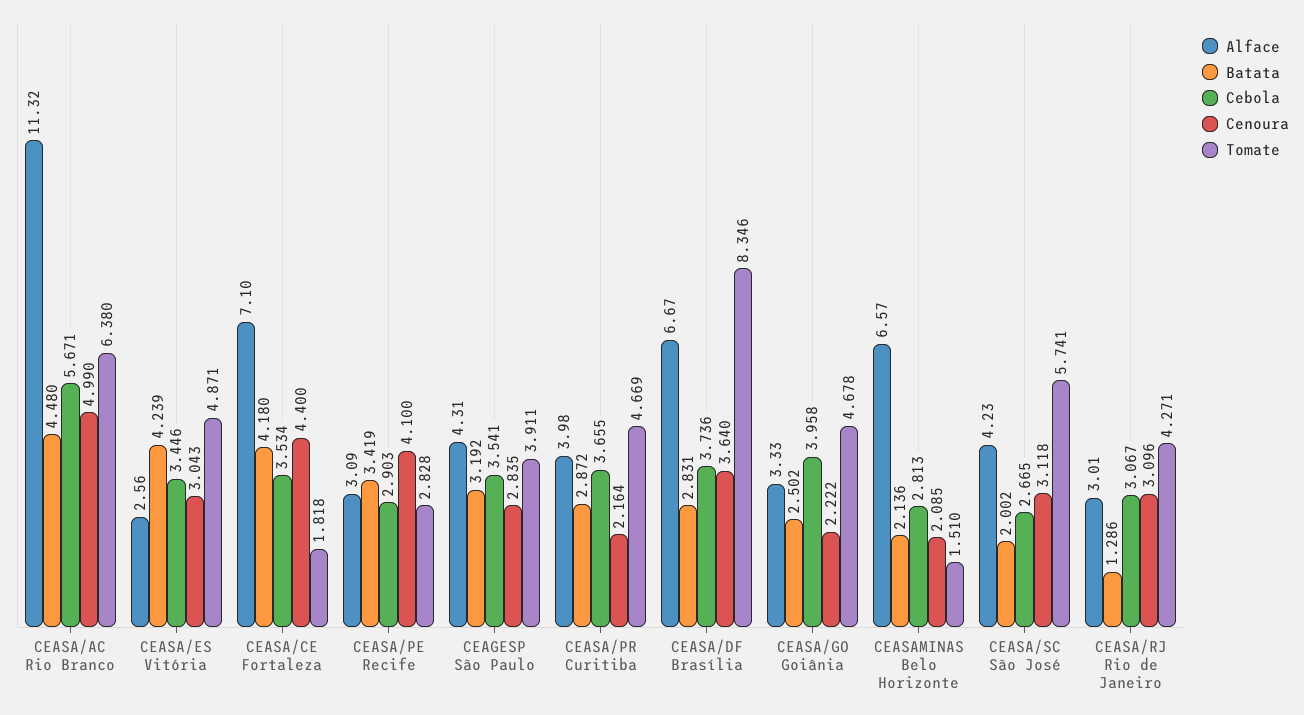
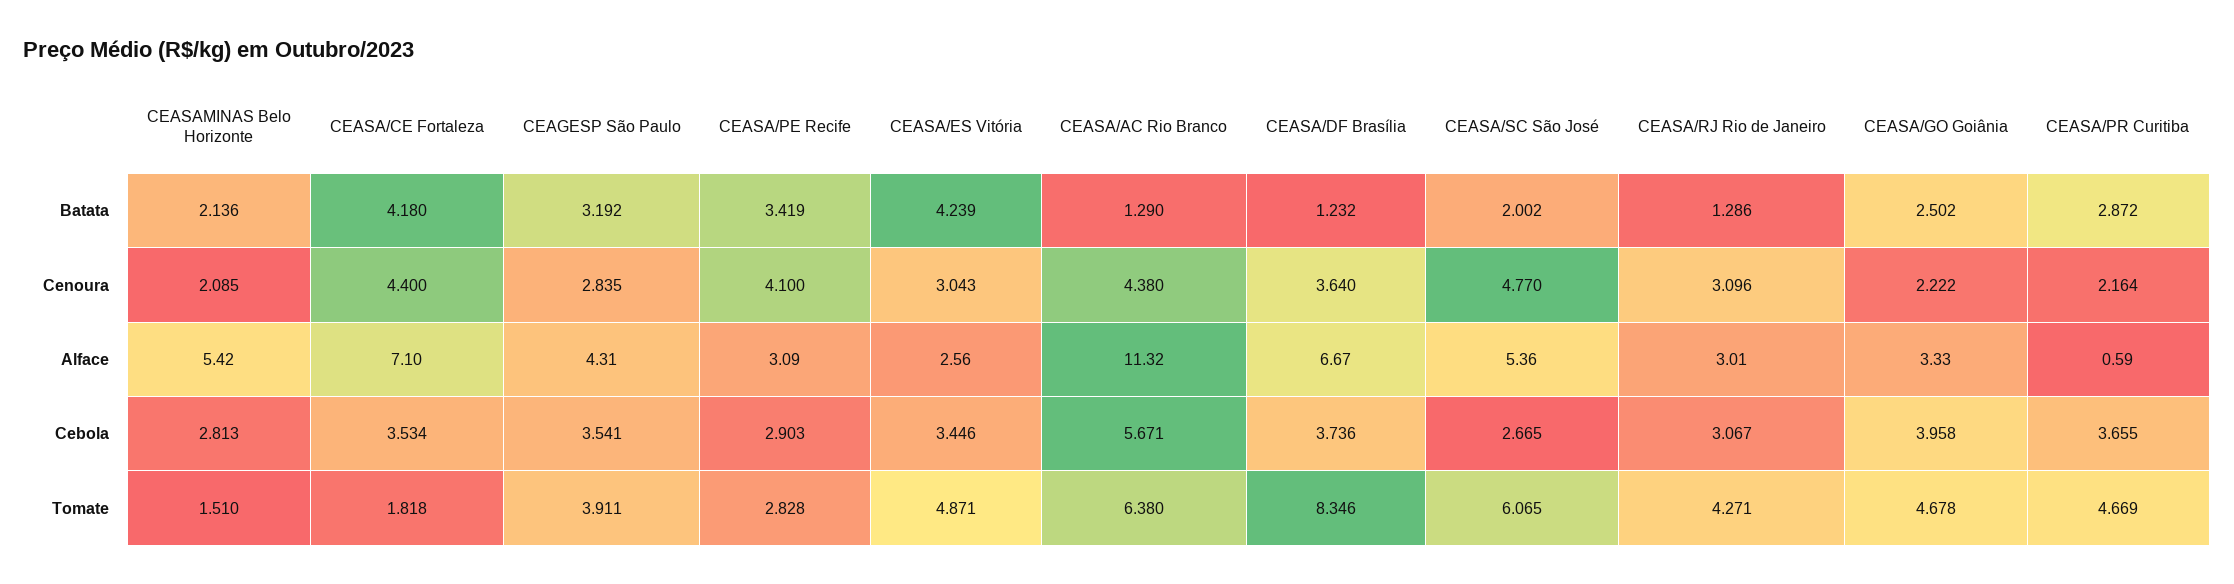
  {
    "Alface": {
      "CEASA/AC Rio Branco": 11.32,
      "CEASA/ES Vitória": 2.56,
      "CEASA/CE Fortaleza": 7.1,
      "CEASA/PE Recife": 3.09,
      "CEAGESP São Paulo": 4.31,
-     "CEASA/PR Curitiba": 3.98,
+     "CEASA/PR Curitiba": 0.59,
      "CEASA/DF Brasília": 6.67,
      "CEASA/GO Goiânia": 3.33,
-     "CEASAMINAS Belo Horizonte": 6.57,
+     "CEASAMINAS Belo Horizonte": 5.42,
-     "CEASA/SC São José": 4.23,
+     "CEASA/SC São José": 5.36,
      "CEASA/RJ Rio de Janeiro": 3.01
    },
    "Batata": {
-     "CEASA/AC Rio Branco": 4.48,
+     "CEASA/AC Rio Branco": 1.29,
      "CEASA/ES Vitória": 4.239,
      "CEASA/CE Fortaleza": 4.18,
      "CEASA/PE Recife": 3.419,
      "CEAGESP São Paulo": 3.192,
      "CEASA/PR Curitiba": 2.872,
-     "CEASA/DF Brasília": 2.831,
+     "CEASA/DF Brasília": 1.232,
      "CEASA/GO Goiânia": 2.502,
      "CEASAMINAS Belo Horizonte": 2.136,
      "CEASA/SC São José": 2.002,
      "CEASA/RJ Rio de Janeiro": 1.286
    },
    "Cebola": {
      "CEASA/AC Rio Branco": 5.671,
      "CEASA/ES Vitória": 3.446,
      "CEASA/CE Fortaleza": 3.534,
      "CEASA/PE Recife": 2.903,
      "CEAGESP São Paulo": 3.541,
      "CEASA/PR Curitiba": 3.655,
      "CEASA/DF Brasília": 3.736,
      "CEASA/GO Goiânia": 3.958,
      "CEASAMINAS Belo Horizonte": 2.813,
      "CEASA/SC São José": 2.665,
      "CEASA/RJ Rio de Janeiro": 3.067
    },
    "Cenoura": {
-     "CEASA/AC Rio Branco": 4.99,
+     "CEASA/AC Rio Branco": 4.38,
      "CEASA/ES Vitória": 3.043,
      "CEASA/CE Fortaleza": 4.4,
      "CEASA/PE Recife": 4.1,
      "CEAGESP São Paulo": 2.835,
      "CEASA/PR Curitiba": 2.164,
      "CEASA/DF Brasília": 3.64,
      "CEASA/GO Goiânia": 2.222,
      "CEASAMINAS Belo Horizonte": 2.085,
-     "CEASA/SC São José": 3.118,
+     "CEASA/SC São José": 4.77,
      "CEASA/RJ Rio de Janeiro": 3.096
    },
    "Tomate": {
      "CEASA/AC Rio Branco": 6.38,
      "CEASA/ES Vitória": 4.871,
      "CEASA/CE Fortaleza": 1.818,
      "CEASA/PE Recife": 2.828,
      "CEAGESP São Paulo": 3.911,
      "CEASA/PR Curitiba": 4.669,
      "CEASA/DF Brasília": 8.346,
      "CEASA/GO Goiânia": 4.678,
      "CEASAMINAS Belo Horizonte": 1.51,
-     "CEASA/SC São José": 5.741,
+     "CEASA/SC São José": 6.065,
      "CEASA/RJ Rio de Janeiro": 4.271
    }
  }

